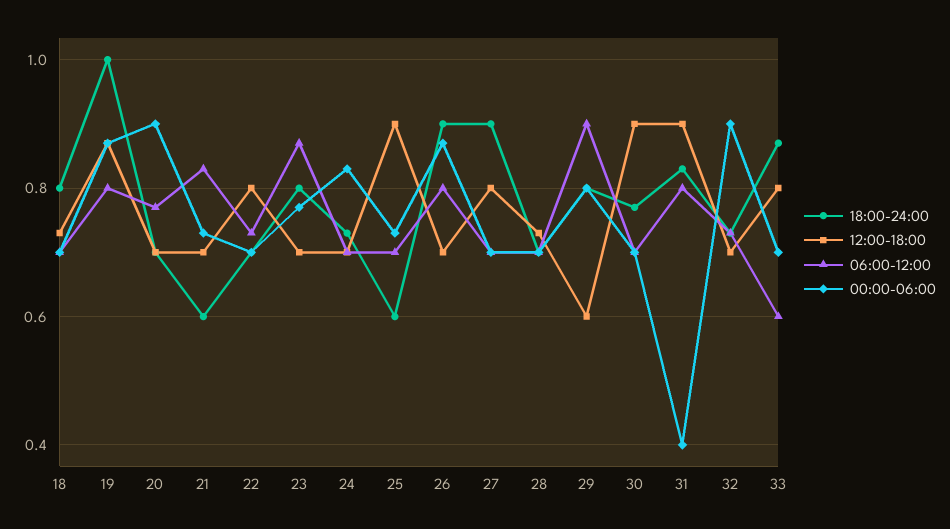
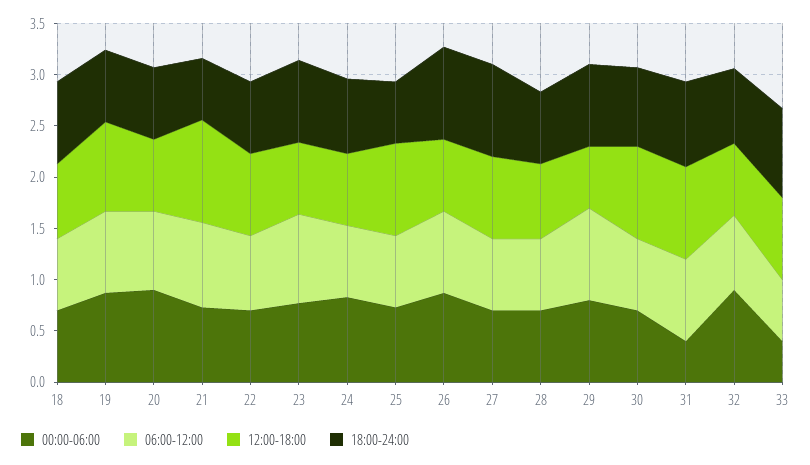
  {
    "18:00-24:00": {
      "18": 0.8,
-     "19": 1,
+     "19": 0.7,
      "20": 0.7,
      "21": 0.6,
      "22": 0.7,
      "23": 0.8,
      "24": 0.75,
      "25": 0.6,
      "26": 0.9,
      "27": 0.9,
      "28": 0.7,
      "29": 0.8,
      "30": 0.75,
      "31": 0.85,
      "32": 0.75,
      "33": 0.85
    },
    "12:00-18:00": {
      "18": 0.75,
      "19": 0.85,
      "20": 0.7,
-     "21": 0.7,
+     "21": 1,
      "22": 0.8,
      "23": 0.7,
      "24": 0.7,
      "25": 0.9,
      "26": 0.7,
      "27": 0.8,
      "28": 0.75,
      "29": 0.6,
      "30": 0.9,
      "31": 0.9,
      "32": 0.7,
      "33": 0.8
    },
    "06:00-12:00": {
      "18": 0.7,
      "19": 0.8,
      "20": 0.75,
      "21": 0.85,
      "22": 0.75,
      "23": 0.85,
      "24": 0.7,
      "25": 0.7,
      "26": 0.8,
      "27": 0.7,
      "28": 0.7,
      "29": 0.9,
      "30": 0.7,
      "31": 0.8,
      "32": 0.75,
      "33": 0.6
    },
    "00:00-06:00": {
      "18": 0.7,
      "19": 0.85,
      "20": 0.9,
      "21": 0.75,
      "22": 0.7,
      "23": 0.75,
      "24": 0.85,
      "25": 0.75,
      "26": 0.85,
      "27": 0.7,
      "28": 0.7,
      "29": 0.8,
      "30": 0.7,
      "31": 0.4,
      "32": 0.9,
-     "33": 0.7
+     "33": 0.4
    }
  }

